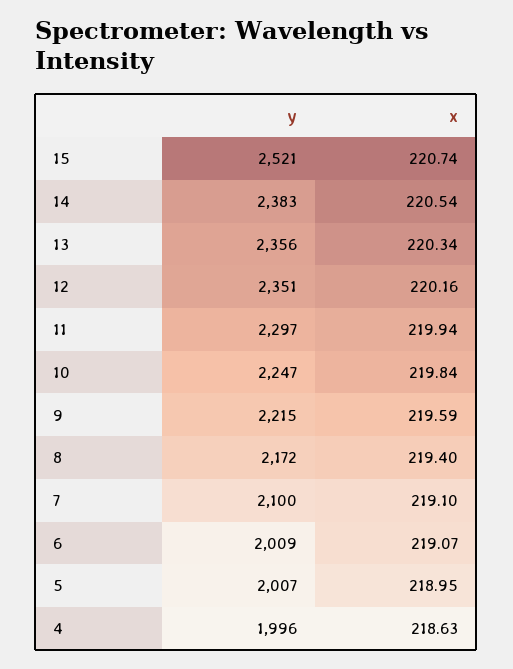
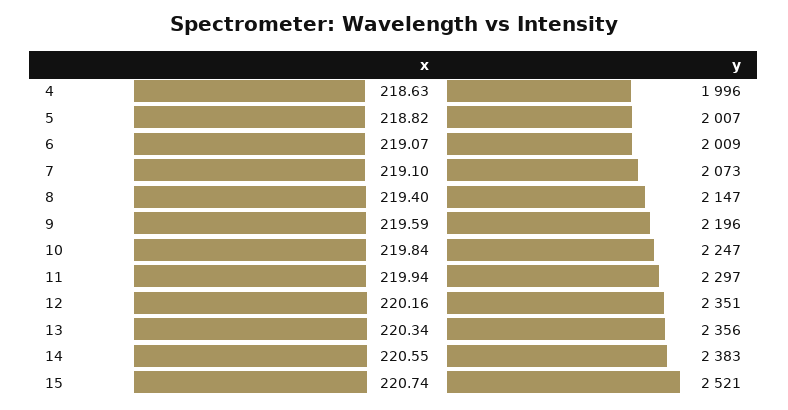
  {
    "y": {
      "15": 2521,
      "14": 2383,
      "13": 2356,
      "12": 2351,
      "11": 2297,
      "10": 2247,
-     "9": 2215,
+     "9": 2196,
-     "8": 2172,
+     "8": 2147,
-     "7": 2100,
+     "7": 2073,
      "6": 2009,
      "5": 2007,
      "4": 1996
    },
    "x": {
      "15": 220.74,
-     "14": 220.54,
+     "14": 220.55,
      "13": 220.34,
      "12": 220.16,
      "11": 219.94,
      "10": 219.84,
      "9": 219.59,
      "8": 219.4,
      "7": 219.1,
      "6": 219.07,
-     "5": 218.95,
+     "5": 218.82,
      "4": 218.63
    }
  }

